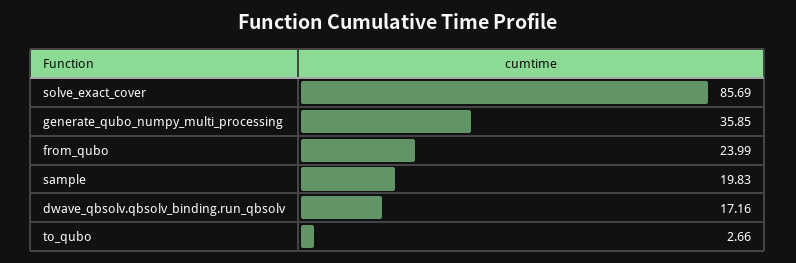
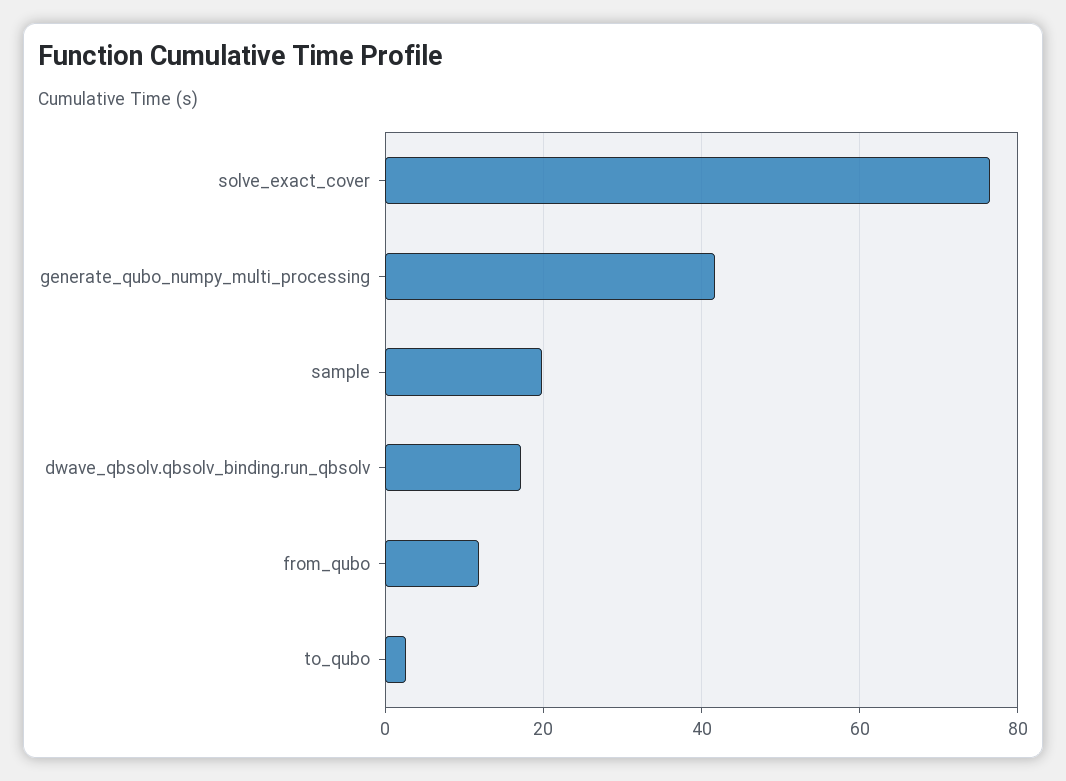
  {
-   "solve_exact_cover": 85.69,
+   "solve_exact_cover": 76,
-   "generate_qubo_numpy_multi_processing": 35.85,
+   "generate_qubo_numpy_multi_processing": 42,
-   "from_qubo": 23.99,
+   "from_qubo": 12,
    "sample": 19.83,
    "dwave_qbsolv.qbsolv_binding.run_qbsolv": 17.16,
    "to_qubo": 2.66
  }

